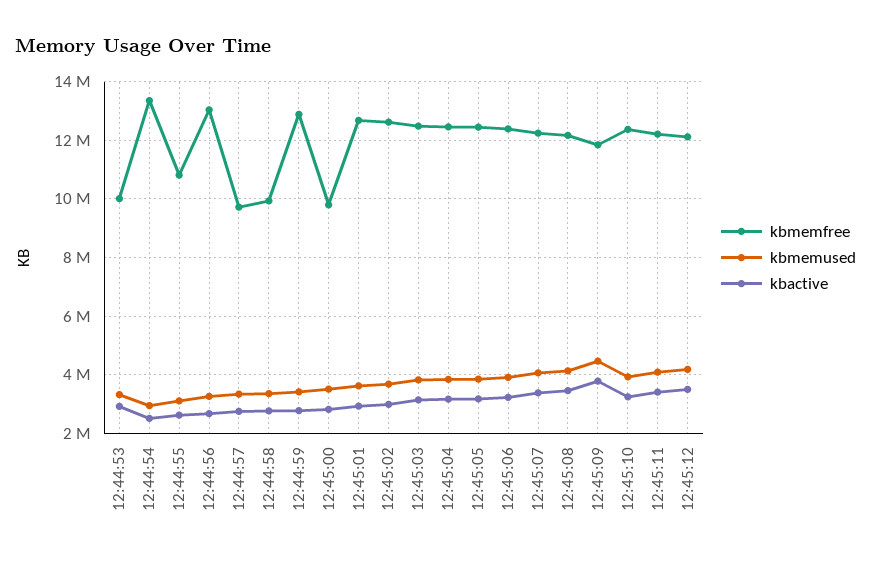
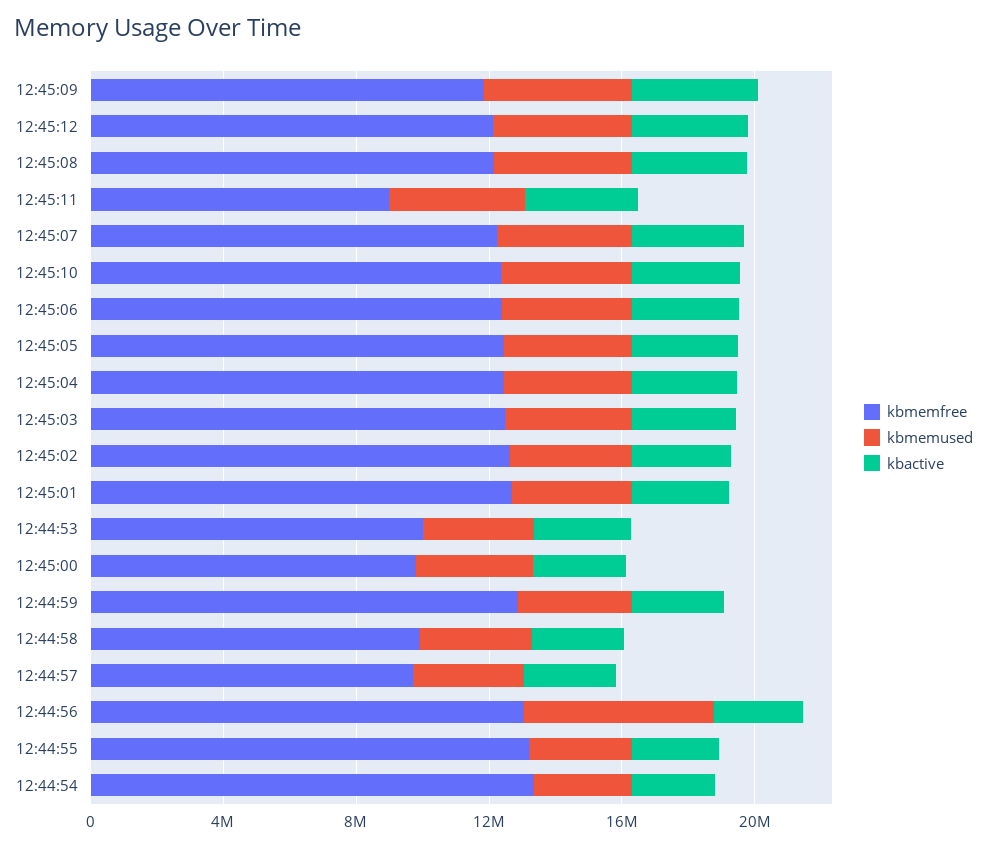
  {
    "kbmemfree": {
      "12:44:53": 10000000,
      "12:44:54": 13250000,
-     "12:44:55": 10750000,
+     "12:44:55": 13000000,
      "12:44:56": 13000000,
      "12:44:57": 9750000,
      "12:44:58": 10000000,
      "12:44:59": 13000000,
      "12:45:00": 9750000,
      "12:45:01": 12750000,
      "12:45:02": 12500000,
      "12:45:03": 12500000,
      "12:45:04": 12500000,
      "12:45:05": 12500000,
      "12:45:06": 12500000,
      "12:45:07": 12250000,
      "12:45:08": 12250000,
      "12:45:09": 11750000,
      "12:45:10": 12250000,
-     "12:45:11": 12250000,
+     "12:45:11": 9000000,
      "12:45:12": 12000000
    },
    "kbmemused": {
      "12:44:53": 3250000,
      "12:44:54": 3000000,
      "12:44:55": 3000000,
-     "12:44:56": 3250000,
+     "12:44:56": 6000000,
      "12:44:57": 3250000,
      "12:44:58": 3250000,
      "12:44:59": 3500000,
      "12:45:00": 3500000,
      "12:45:01": 3750000,
      "12:45:02": 3750000,
      "12:45:03": 3750000,
      "12:45:04": 3750000,
      "12:45:05": 3750000,
      "12:45:06": 4000000,
      "12:45:07": 4000000,
      "12:45:08": 4250000,
      "12:45:09": 4500000,
      "12:45:10": 4000000,
      "12:45:11": 4000000,
      "12:45:12": 4250000
    },
    "kbactive": {
      "12:44:53": 3000000,
      "12:44:54": 2500000,
      "12:44:55": 2750000,
      "12:44:56": 2750000,
      "12:44:57": 2750000,
      "12:44:58": 2750000,
      "12:44:59": 2750000,
      "12:45:00": 2750000,
      "12:45:01": 3000000,
      "12:45:02": 3000000,
      "12:45:03": 3250000,
      "12:45:04": 3250000,
      "12:45:05": 3250000,
      "12:45:06": 3250000,
      "12:45:07": 3500000,
      "12:45:08": 3500000,
      "12:45:09": 3750000,
      "12:45:10": 3250000,
      "12:45:11": 3500000,
      "12:45:12": 3500000
    }
  }

